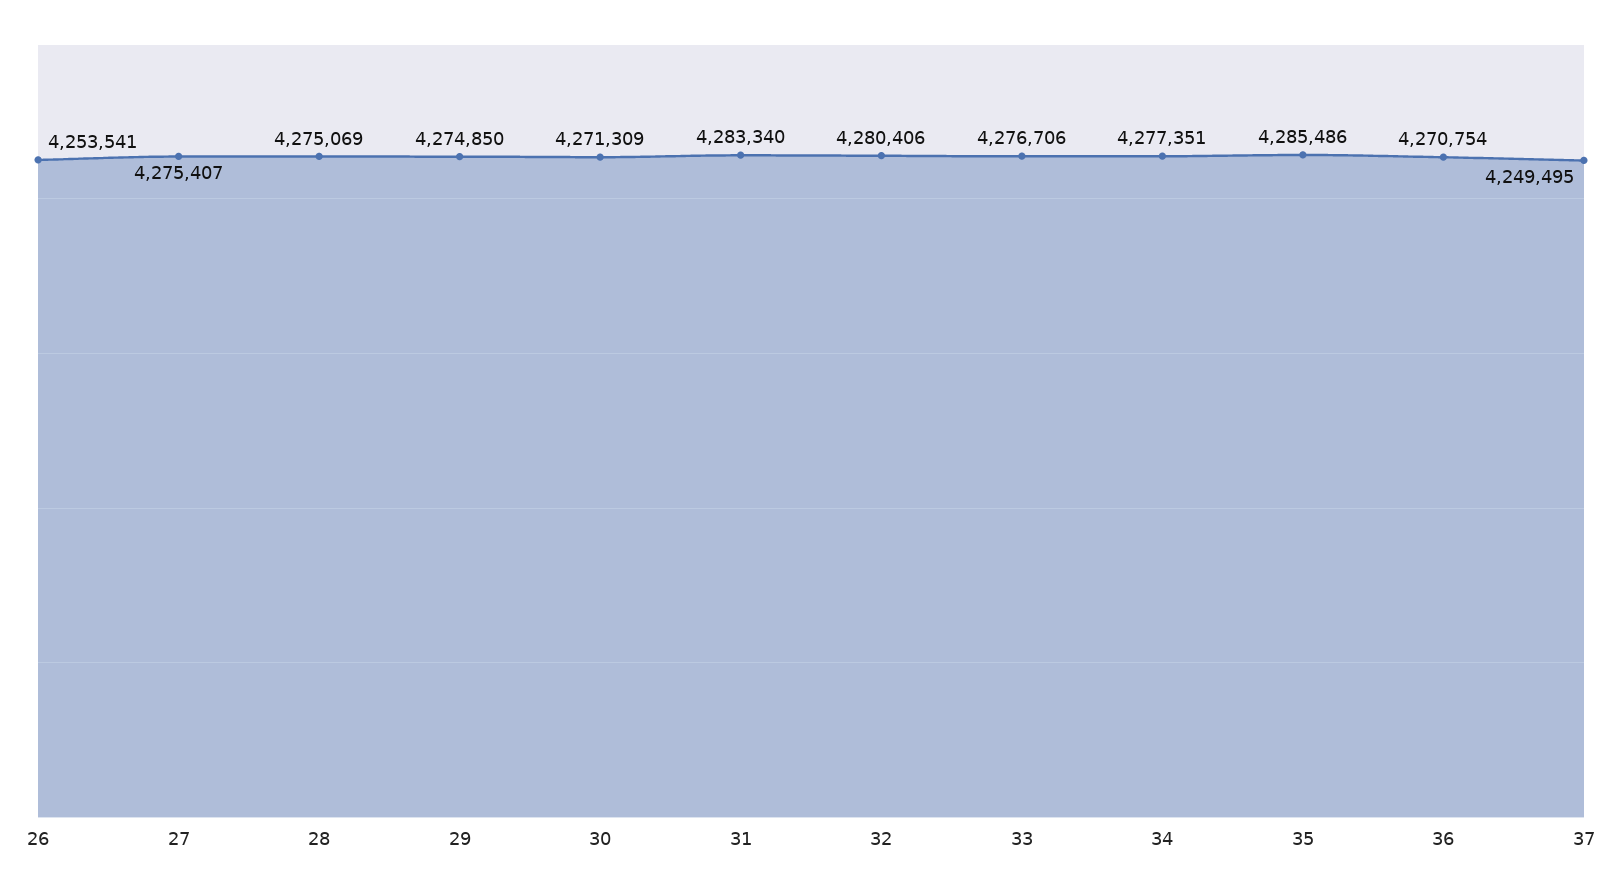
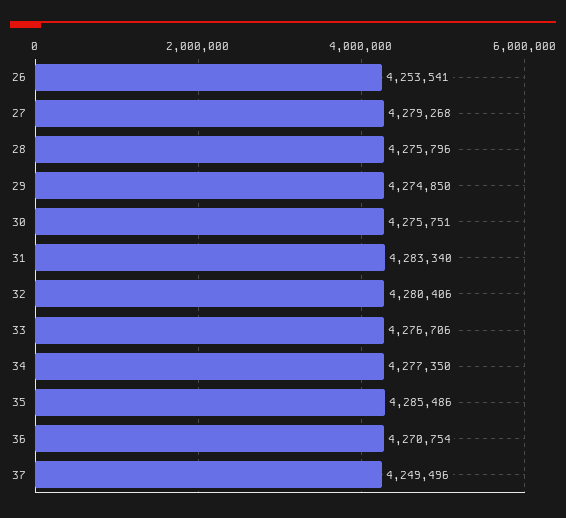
  {
    "26": 4253541,
-   "27": 4275407,
+   "27": 4279268,
-   "28": 4275069,
+   "28": 4275796,
    "29": 4274850,
-   "30": 4271309,
+   "30": 4275751,
    "31": 4283340,
    "32": 4280406,
    "33": 4276706,
-   "34": 4277351,
+   "34": 4277350,
    "35": 4285486,
    "36": 4270754,
-   "37": 4249495
+   "37": 4249496
  }

